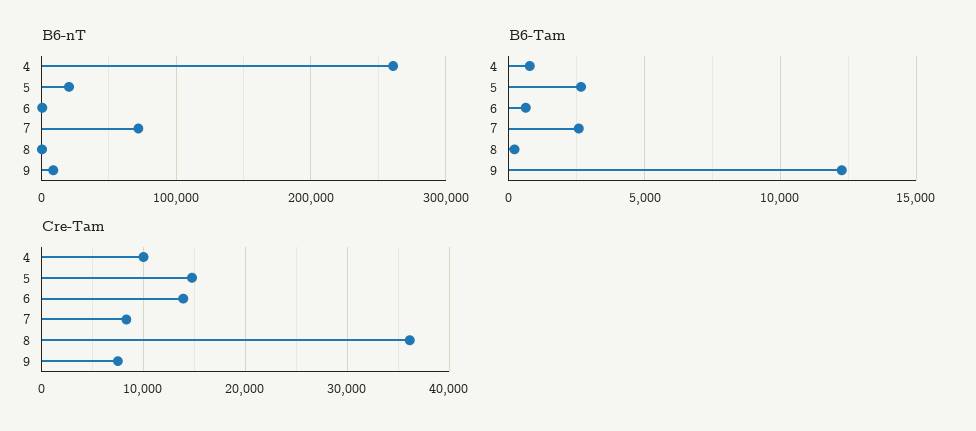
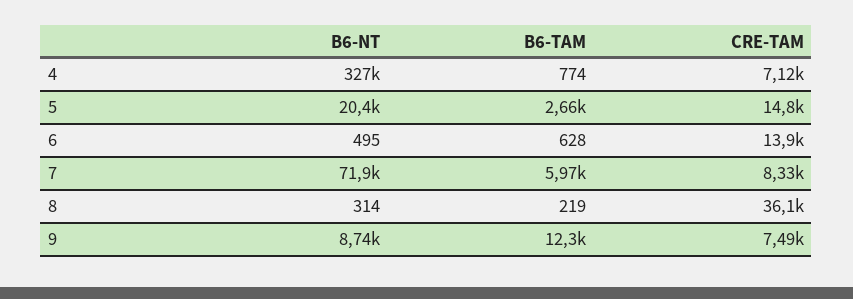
  {
    "B6-nT": {
-     "4": 260000,
+     "4": 327000,
      "5": 20400,
      "6": 495,
      "7": 71900,
      "8": 314,
      "9": 8740
    },
    "B6-Tam": {
      "4": 774,
      "5": 2660,
      "6": 628,
-     "7": 2500,
+     "7": 5970,
      "8": 219,
      "9": 12300
    },
    "Cre-Tam": {
-     "4": 10000,
+     "4": 7120,
      "5": 14800,
      "6": 13900,
      "7": 8330,
      "8": 36100,
      "9": 7490
    }
  }

